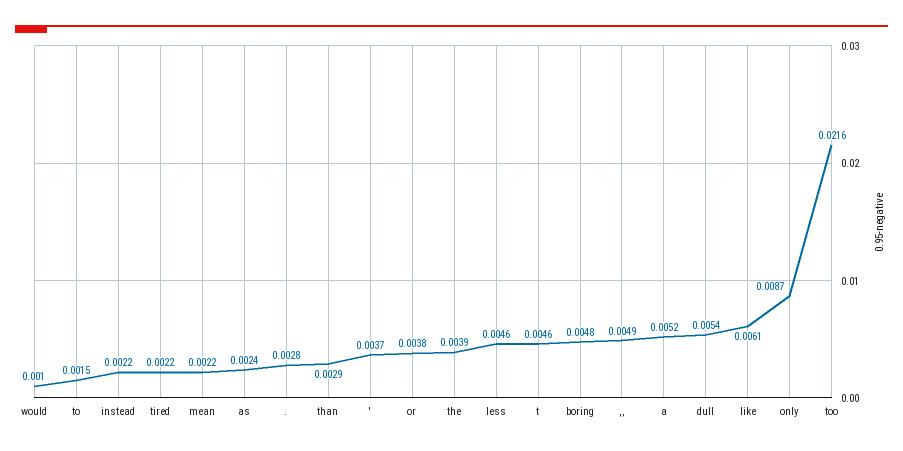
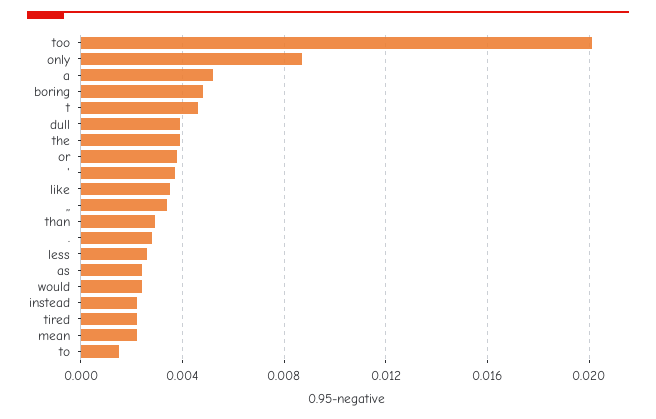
  {
-   "would": 0.001,
+   "would": 0.0025,
    "to": 0.0015,
    "instead": 0.0022,
    "tired": 0.0022,
    "mean": 0.0022,
    "as": 0.0024,
    ".": 0.0028,
    "than": 0.0029,
    "'": 0.0037,
    "or": 0.0038,
    "the": 0.0039,
-   "less": 0.0046,
+   "less": 0.0025,
    "t": 0.0046,
    "boring": 0.0048,
-   ",,": 0.0049,
+   ",,": 0.0035,
    "a": 0.0052,
-   "dull": 0.0054,
+   "dull": 0.004,
-   "like": 0.0061,
+   "like": 0.0035,
    "only": 0.0087,
-   "too": 0.0216
+   "too": 0.02
  }

